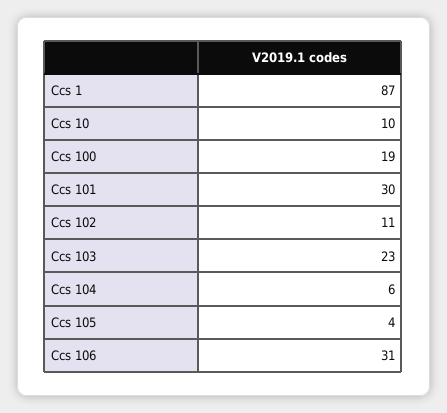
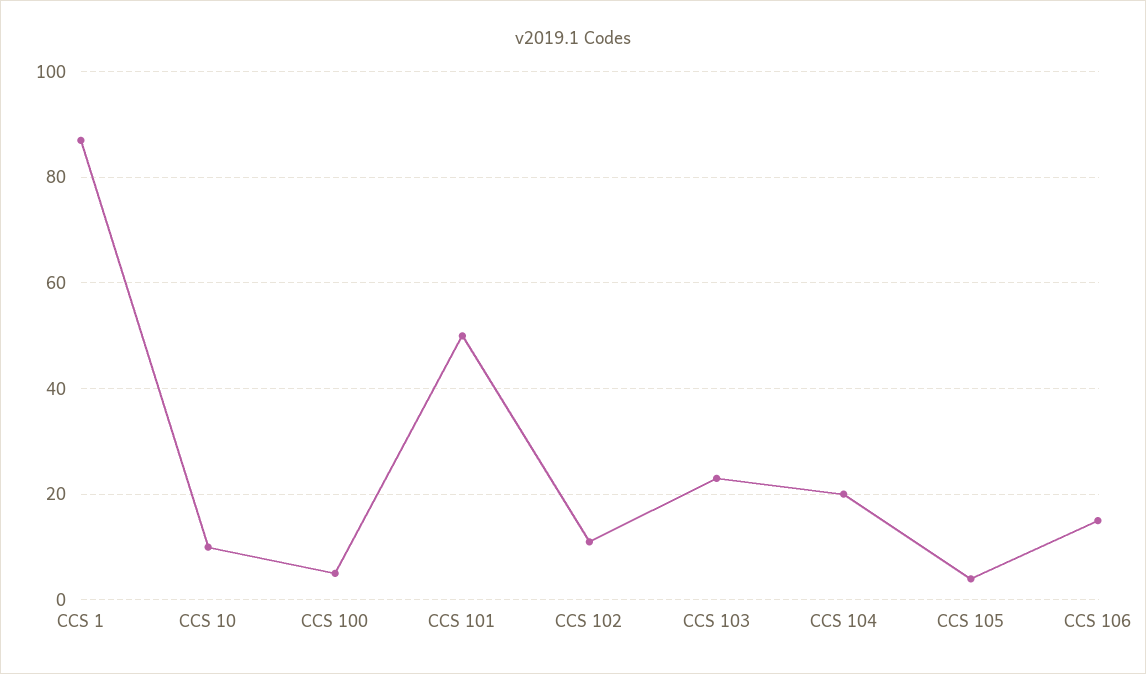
  {
    "Ccs 1": 87,
    "Ccs 10": 10,
-   "Ccs 100": 19,
+   "Ccs 100": 5,
-   "Ccs 101": 30,
+   "Ccs 101": 50,
    "Ccs 102": 11,
    "Ccs 103": 23,
-   "Ccs 104": 6,
+   "Ccs 104": 20,
    "Ccs 105": 4,
-   "Ccs 106": 31
+   "Ccs 106": 15
  }

